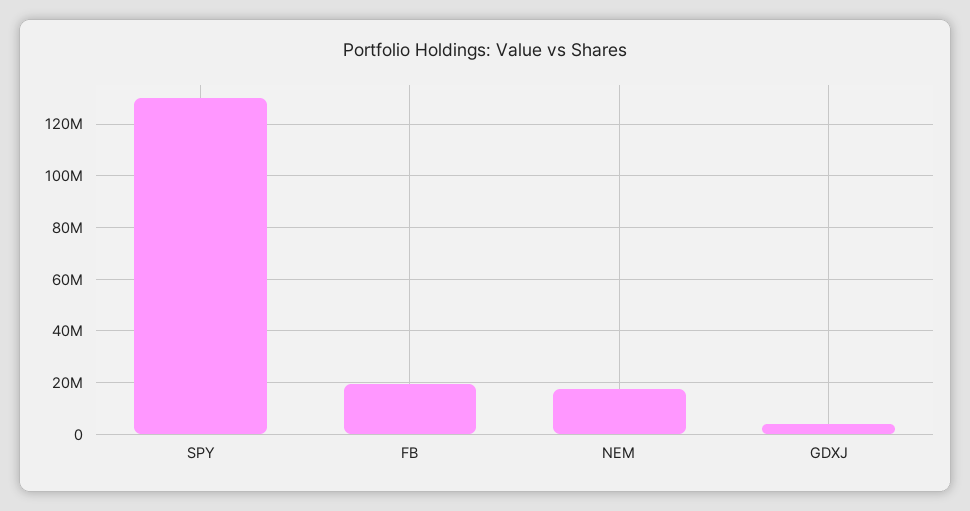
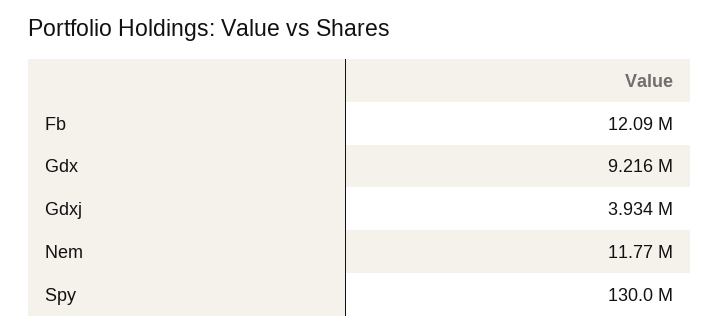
  {
    "SPY": 130000000,
-   "FB": 20000000,
+   "FB": 12090000,
-   "NEM": 17500000,
+   "NEM": 11770000,
-   "GDXJ": 3934000
+   "GDXJ": 3934000,
+   "Gdx": 9216000
  }

